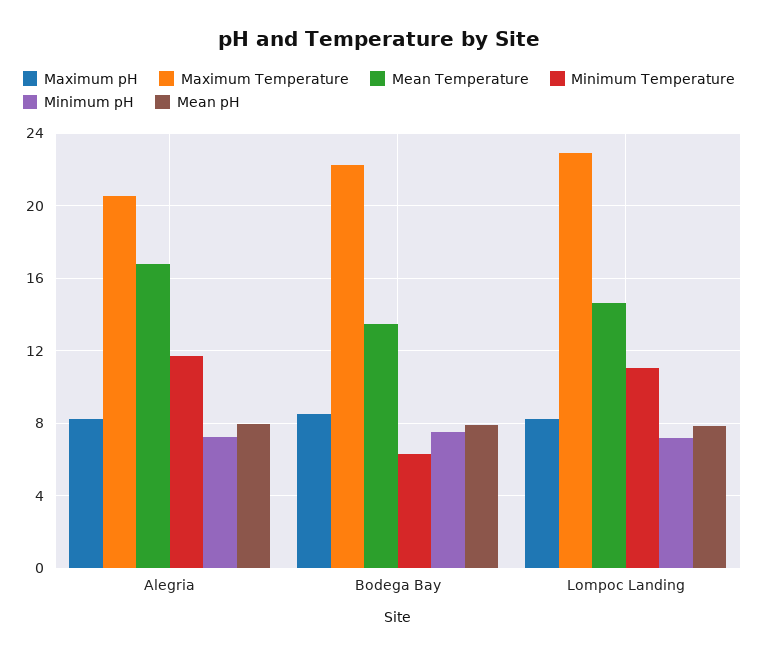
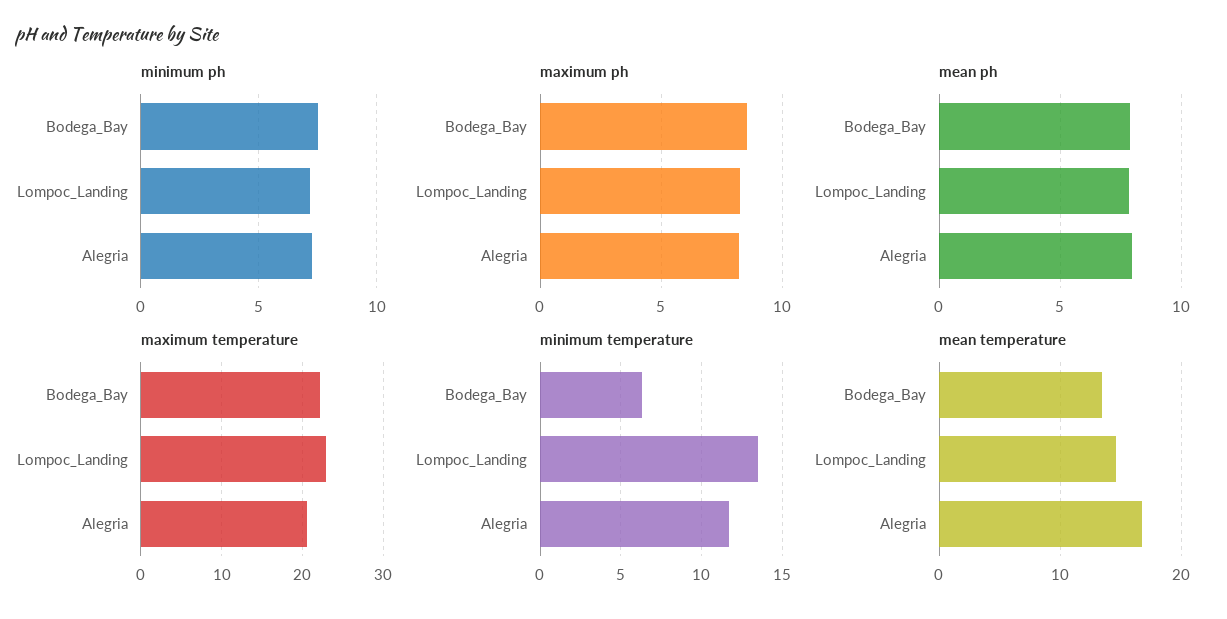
  {
    "Maximum pH": {
      "Alegria": 8,
      "Bodega Bay": 8.5,
      "Lompoc Landing": 8
    },
    "Maximum Temperature": {
      "Alegria": 20.5,
      "Bodega Bay": 22,
      "Lompoc Landing": 23
    },
    "Mean Temperature": {
      "Alegria": 17,
      "Bodega Bay": 13.5,
      "Lompoc Landing": 14.5
    },
    "Minimum Temperature": {
      "Alegria": 11.5,
      "Bodega Bay": 6.5,
-     "Lompoc Landing": 11
+     "Lompoc Landing": 13.5
    },
    "Minimum pH": {
      "Alegria": 7.5,
      "Bodega Bay": 7.5,
      "Lompoc Landing": 7
    },
    "Mean pH": {
      "Alegria": 8,
      "Bodega Bay": 8,
      "Lompoc Landing": 8
    }
  }

